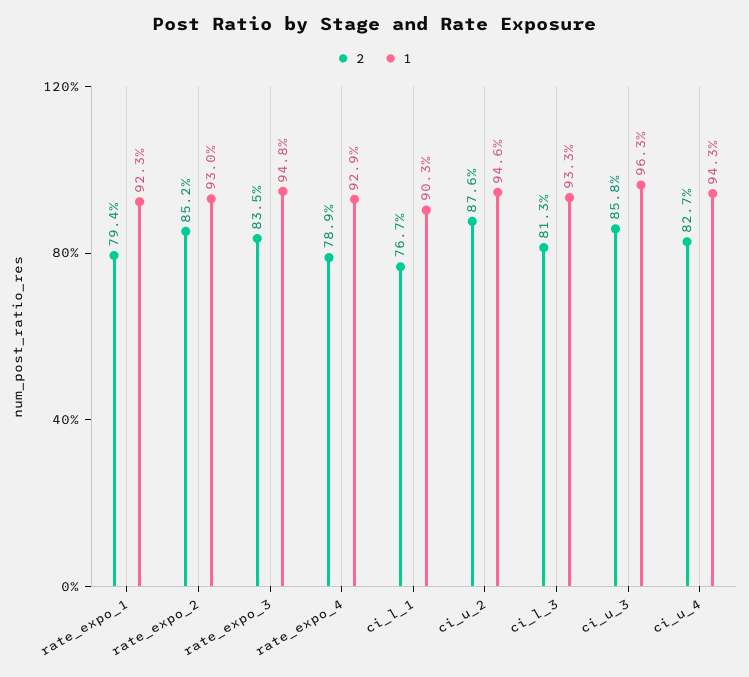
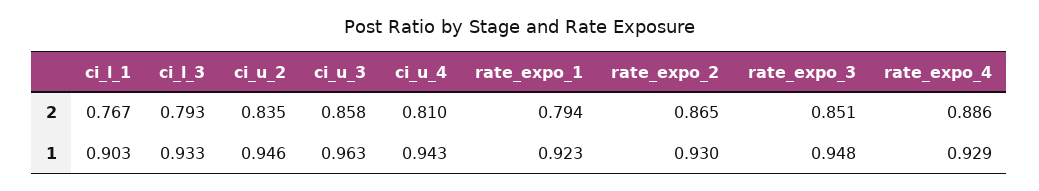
  {
    "2": {
      "rate_expo_1": 0.794,
-     "rate_expo_2": 0.852,
+     "rate_expo_2": 0.865,
-     "rate_expo_3": 0.835,
+     "rate_expo_3": 0.851,
-     "rate_expo_4": 0.789,
+     "rate_expo_4": 0.886,
      "ci_l_1": 0.767,
-     "ci_u_2": 0.876,
+     "ci_u_2": 0.835,
-     "ci_l_3": 0.813,
+     "ci_l_3": 0.793,
      "ci_u_3": 0.858,
-     "ci_u_4": 0.827
+     "ci_u_4": 0.81
    },
    "1": {
      "rate_expo_1": 0.923,
      "rate_expo_2": 0.93,
      "rate_expo_3": 0.948,
      "rate_expo_4": 0.929,
      "ci_l_1": 0.903,
      "ci_u_2": 0.946,
      "ci_l_3": 0.933,
      "ci_u_3": 0.963,
      "ci_u_4": 0.943
    }
  }

